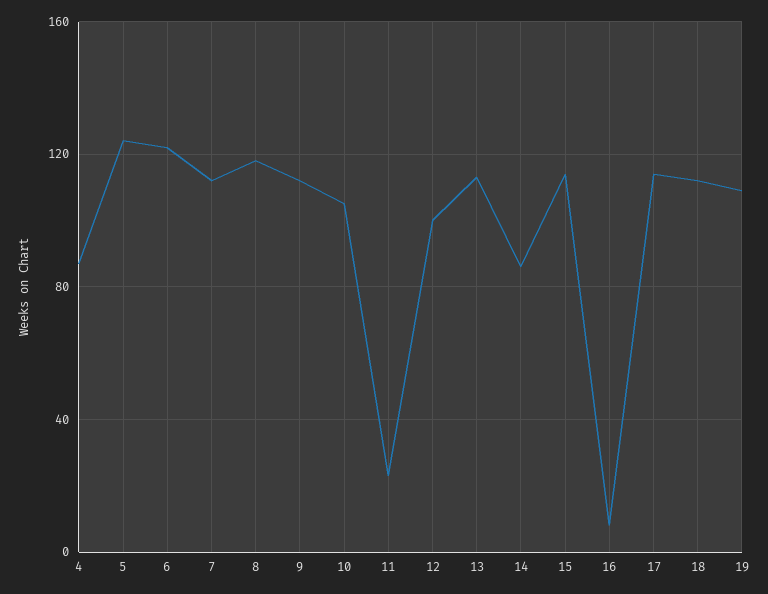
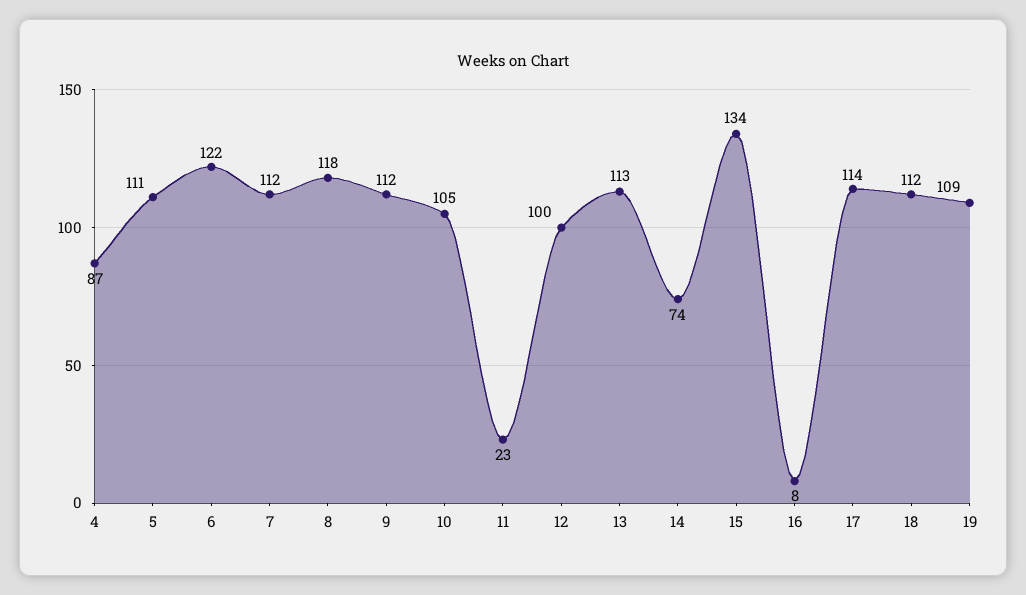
  {
    "4": 87,
-   "5": 125,
+   "5": 111,
    "6": 122,
    "7": 112,
    "8": 118,
    "9": 112,
    "10": 105,
    "11": 23,
    "12": 100,
    "13": 113,
-   "14": 85,
+   "14": 74,
-   "15": 115,
+   "15": 134,
    "16": 8,
    "17": 114,
    "18": 112,
    "19": 109
  }

